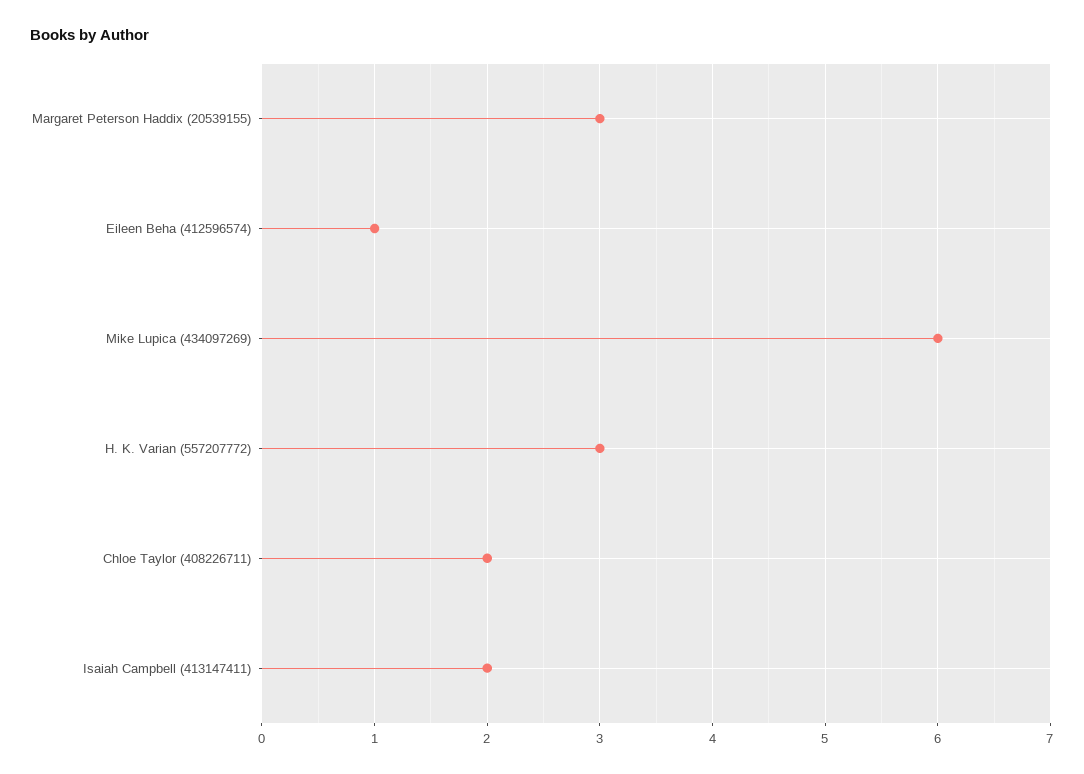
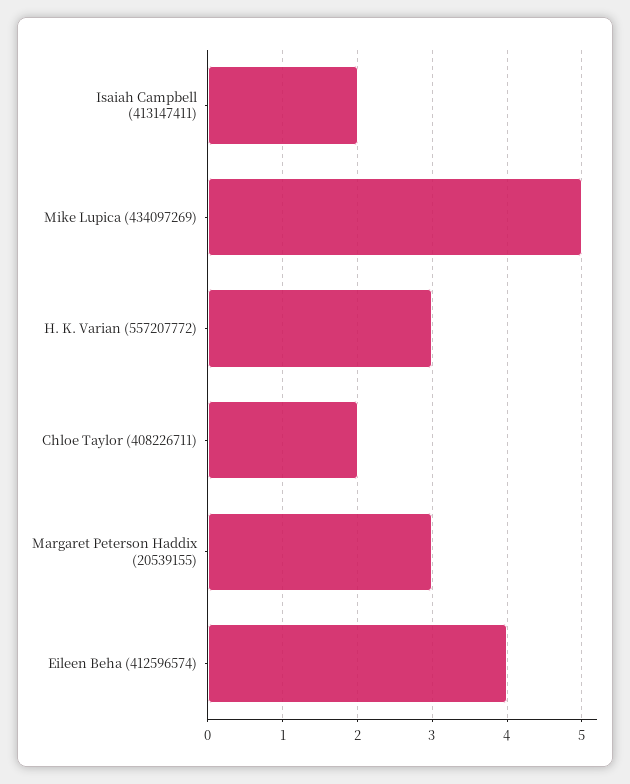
  {
    "Margaret Peterson Haddix (20539155)": 3,
-   "Eileen Beha (412596574)": 1,
+   "Eileen Beha (412596574)": 4,
-   "Mike Lupica (434097269)": 6,
+   "Mike Lupica (434097269)": 5,
    "H. K. Varian (557207772)": 3,
    "Chloe Taylor (408226711)": 2,
    "Isaiah Campbell (413147411)": 2
  }

